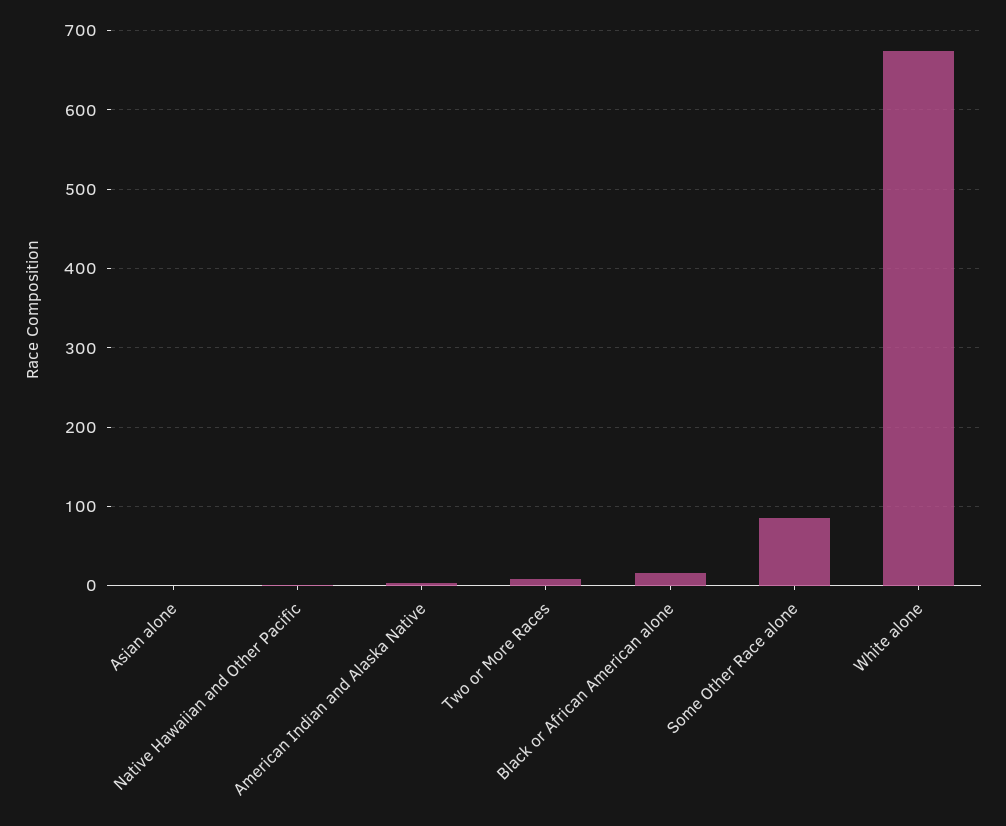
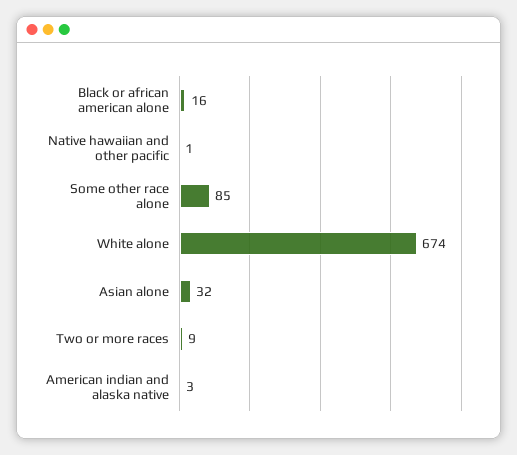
  {
-   "Asian alone": 0,
+   "Asian alone": 32,
    "Native Hawaiian and Other Pacific": 1,
    "American Indian and Alaska Native": 3,
    "Two or More Races": 9,
    "Black or African American alone": 16,
    "Some Other Race alone": 85,
    "White alone": 674
  }

